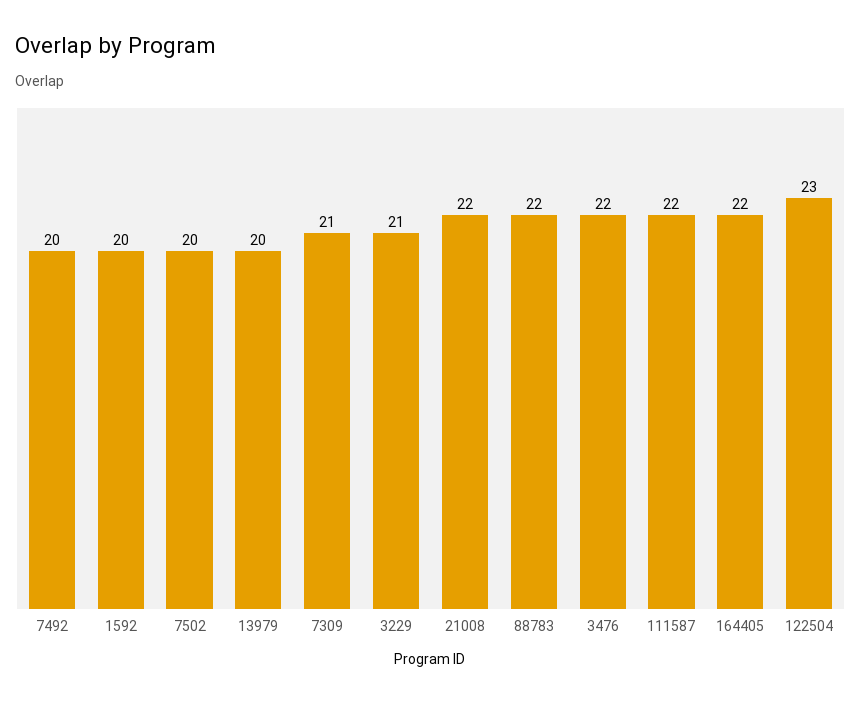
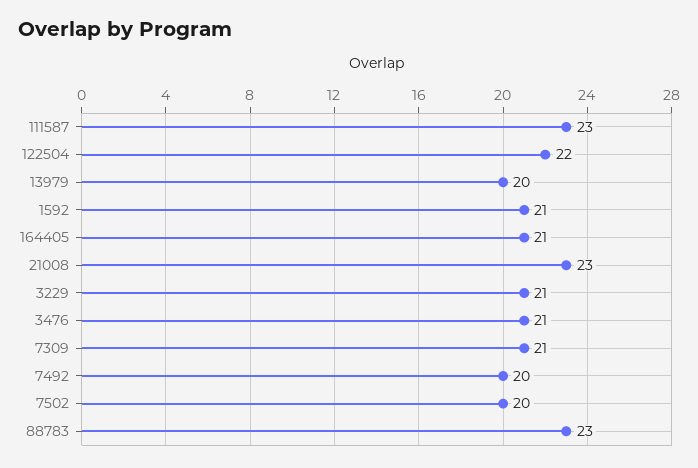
  {
    "7492": 20,
-   "1592": 20,
+   "1592": 21,
    "7502": 20,
    "13979": 20,
    "7309": 21,
    "3229": 21,
-   "21008": 22,
+   "21008": 23,
-   "88783": 22,
+   "88783": 23,
-   "3476": 22,
+   "3476": 21,
-   "111587": 22,
+   "111587": 23,
-   "164405": 22,
+   "164405": 21,
-   "122504": 23
+   "122504": 22
  }

